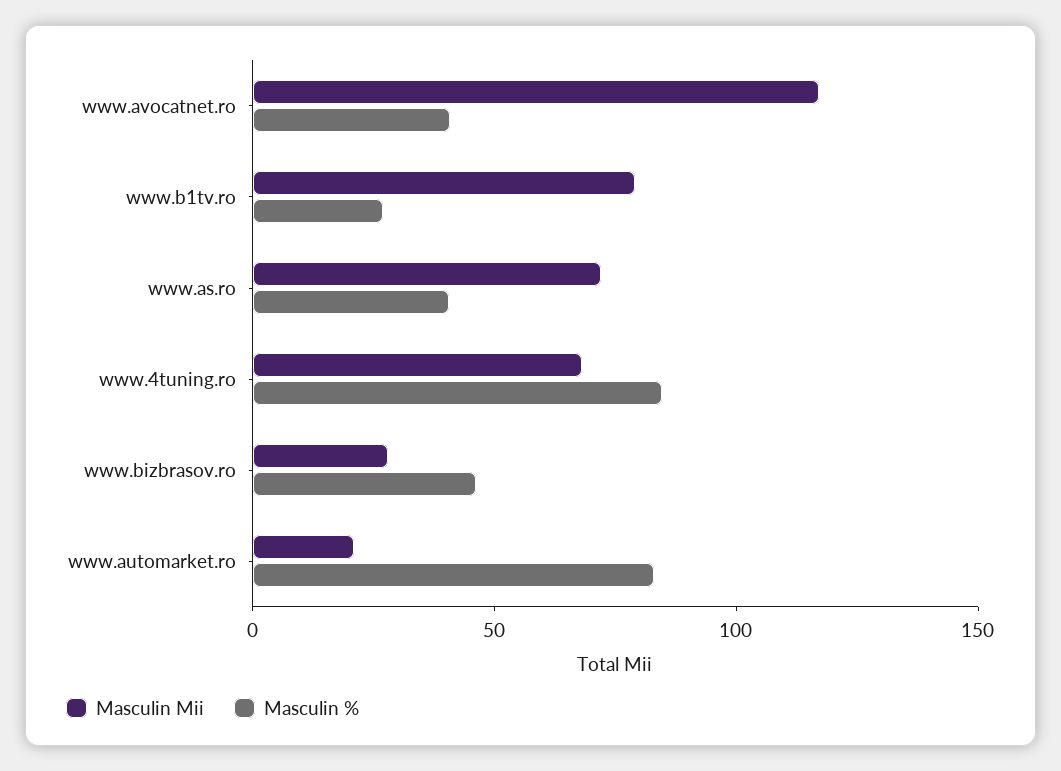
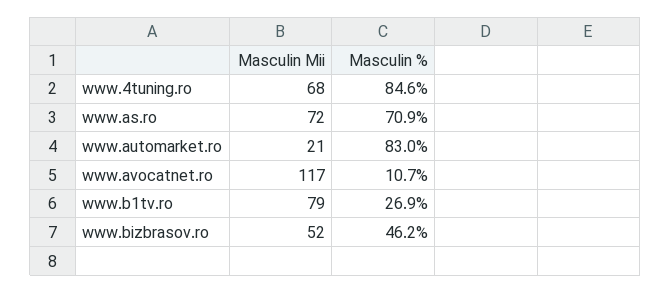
  {
    "Masculin Mii": {
      "www.avocatnet.ro": 117,
      "www.b1tv.ro": 79,
      "www.as.ro": 72,
      "www.4tuning.ro": 68,
-     "www.bizbrasov.ro": 30,
+     "www.bizbrasov.ro": 52,
      "www.automarket.ro": 21
    },
    "Masculin %": {
-     "www.avocatnet.ro": 40,
+     "www.avocatnet.ro": 10.7,
      "www.b1tv.ro": 26.9,
-     "www.as.ro": 40,
+     "www.as.ro": 70.9,
      "www.4tuning.ro": 84.6,
      "www.bizbrasov.ro": 46.2,
      "www.automarket.ro": 83
    }
  }

